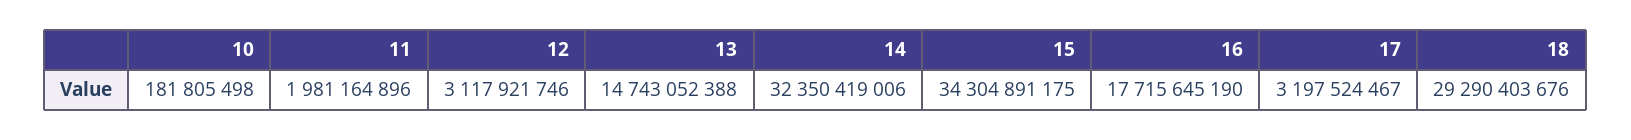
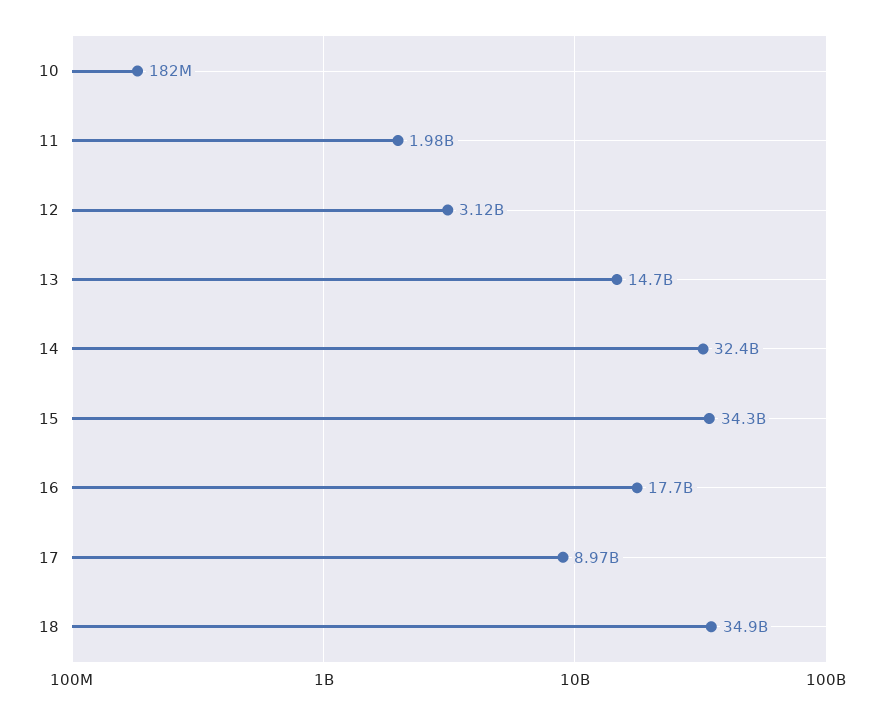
  {
    "10": 181805498,
    "11": 1981164896,
    "12": 3117921746,
    "13": 14743052388,
    "14": 32350419006,
    "15": 34304891175,
    "16": 17715645190,
-   "17": 3197524467,
+   "17": 8970000000,
-   "18": 29290403676
+   "18": 34900000000
  }

